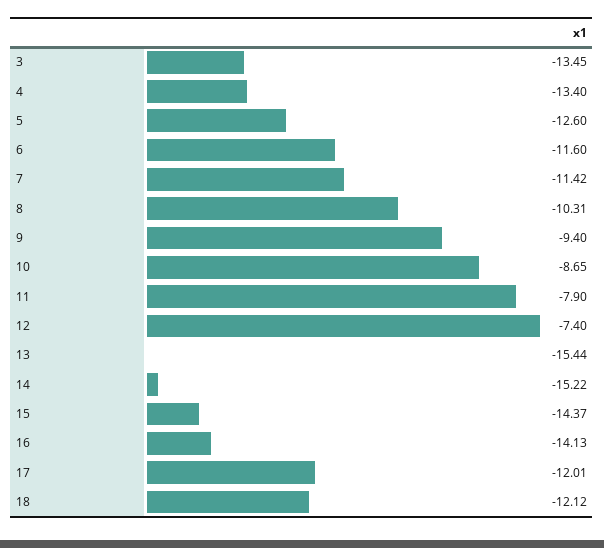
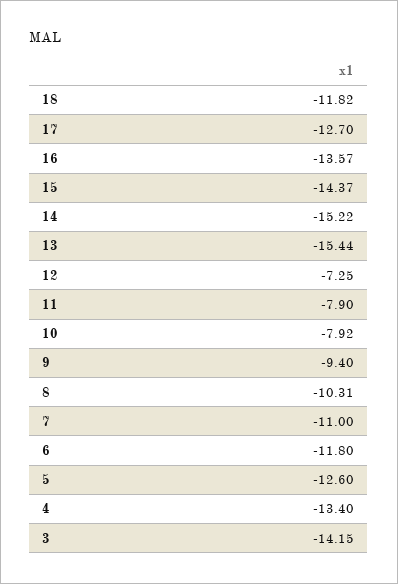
  {
-   "3": -13.45,
+   "3": -14.15,
    "4": -13.4,
    "5": -12.6,
-   "6": -11.6,
+   "6": -11.8,
-   "7": -11.42,
+   "7": -11,
    "8": -10.31,
    "9": -9.4,
-   "10": -8.65,
+   "10": -7.92,
    "11": -7.9,
-   "12": -7.4,
+   "12": -7.25,
    "13": -15.44,
    "14": -15.22,
    "15": -14.37,
-   "16": -14.13,
+   "16": -13.57,
-   "17": -12.01,
+   "17": -12.7,
-   "18": -12.12
+   "18": -11.82
  }

